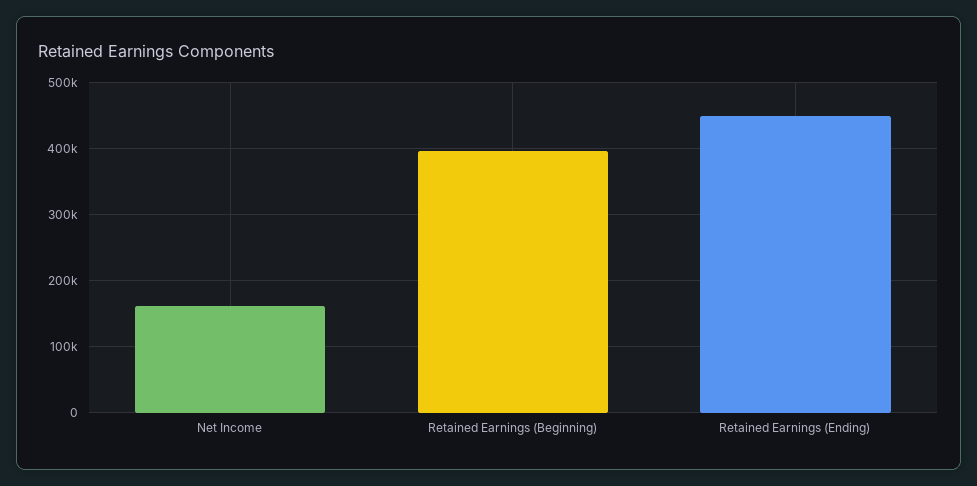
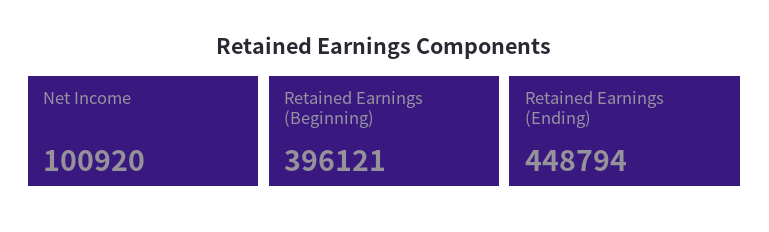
  {
-   "Net Income": 160000,
+   "Net Income": 100920,
    "Retained Earnings (Beginning)": 396121,
    "Retained Earnings (Ending)": 448794
  }

